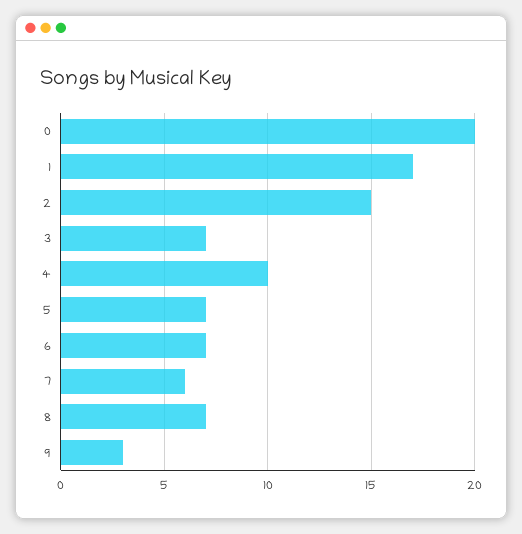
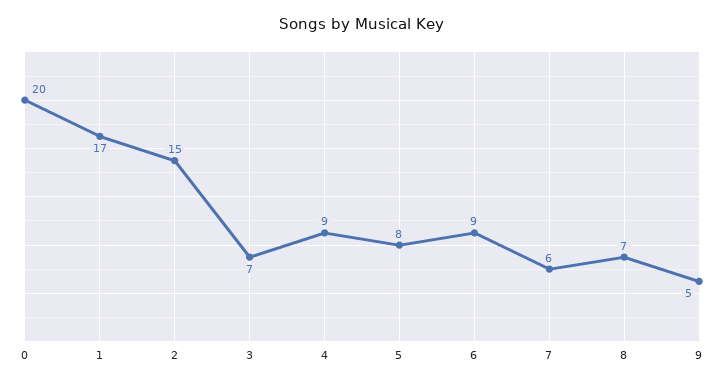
  {
    "0": 20,
    "1": 17,
    "2": 15,
    "3": 7,
-   "4": 10,
+   "4": 9,
-   "5": 7,
+   "5": 8,
-   "6": 7,
+   "6": 9,
    "7": 6,
    "8": 7,
-   "9": 3
+   "9": 5
  }

